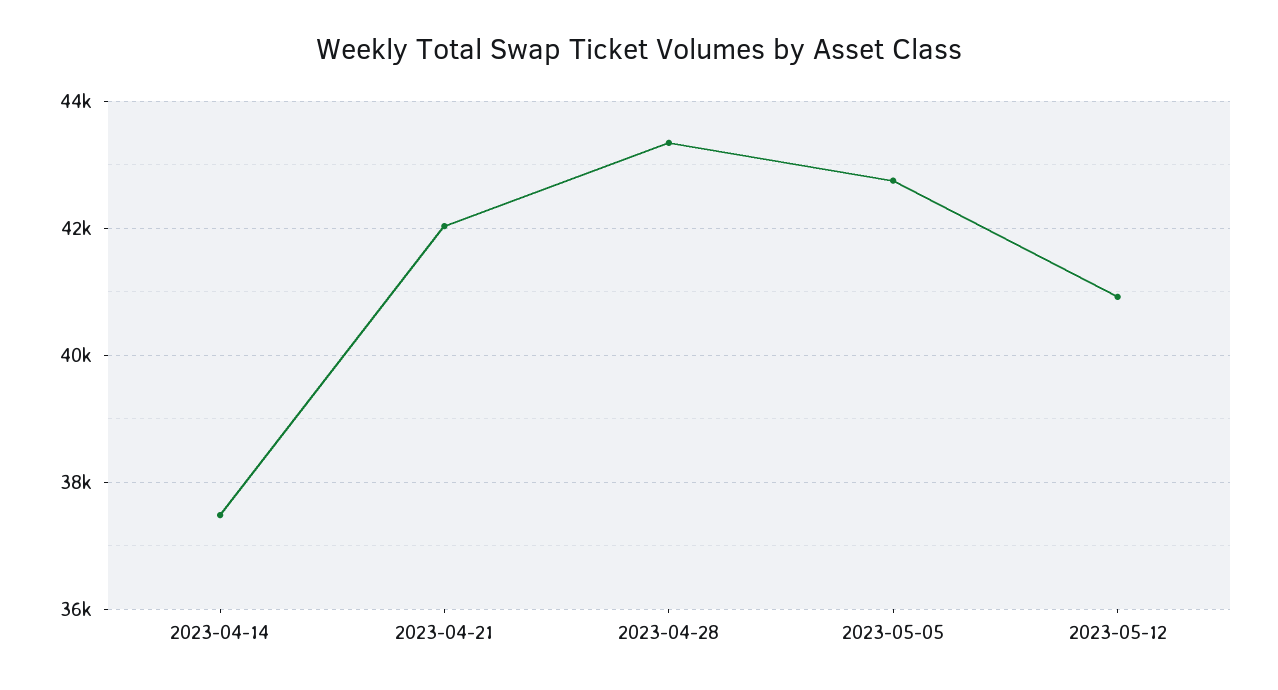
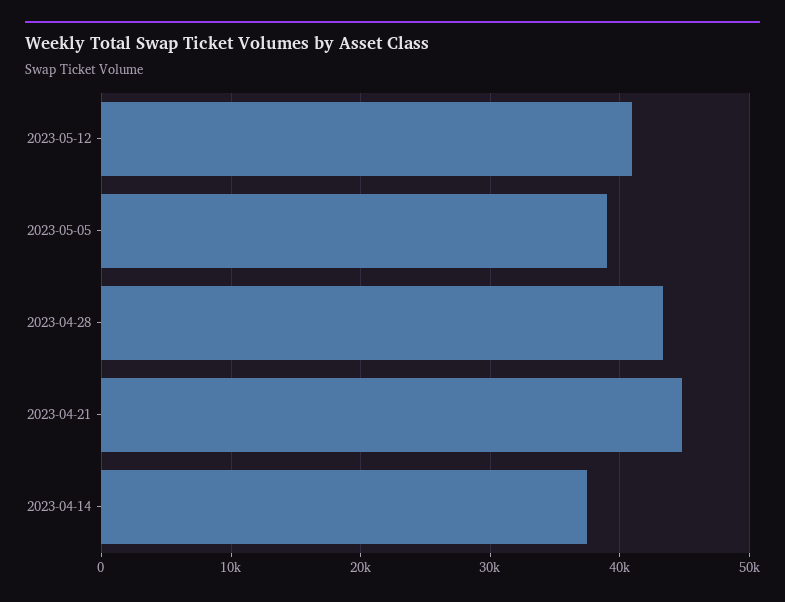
  {
    "2023-04-14": 37400,
-   "2023-04-21": 42000,
+   "2023-04-21": 45000,
    "2023-04-28": 43400,
-   "2023-05-05": 42800,
+   "2023-05-05": 39000,
    "2023-05-12": 41000
  }

